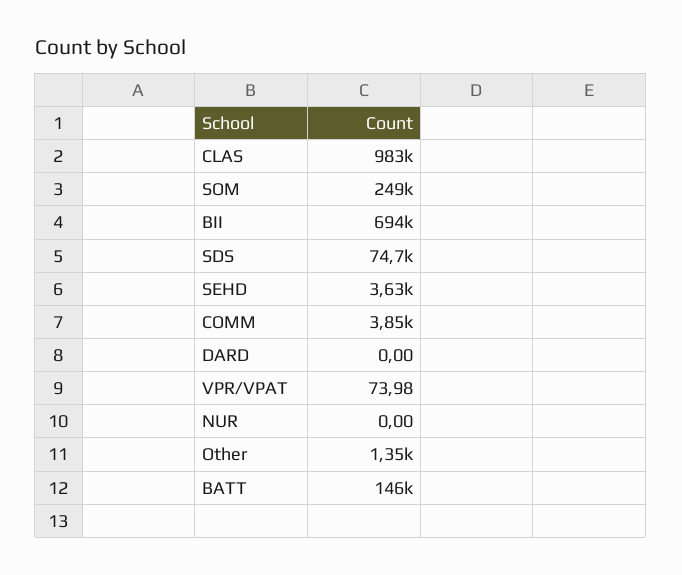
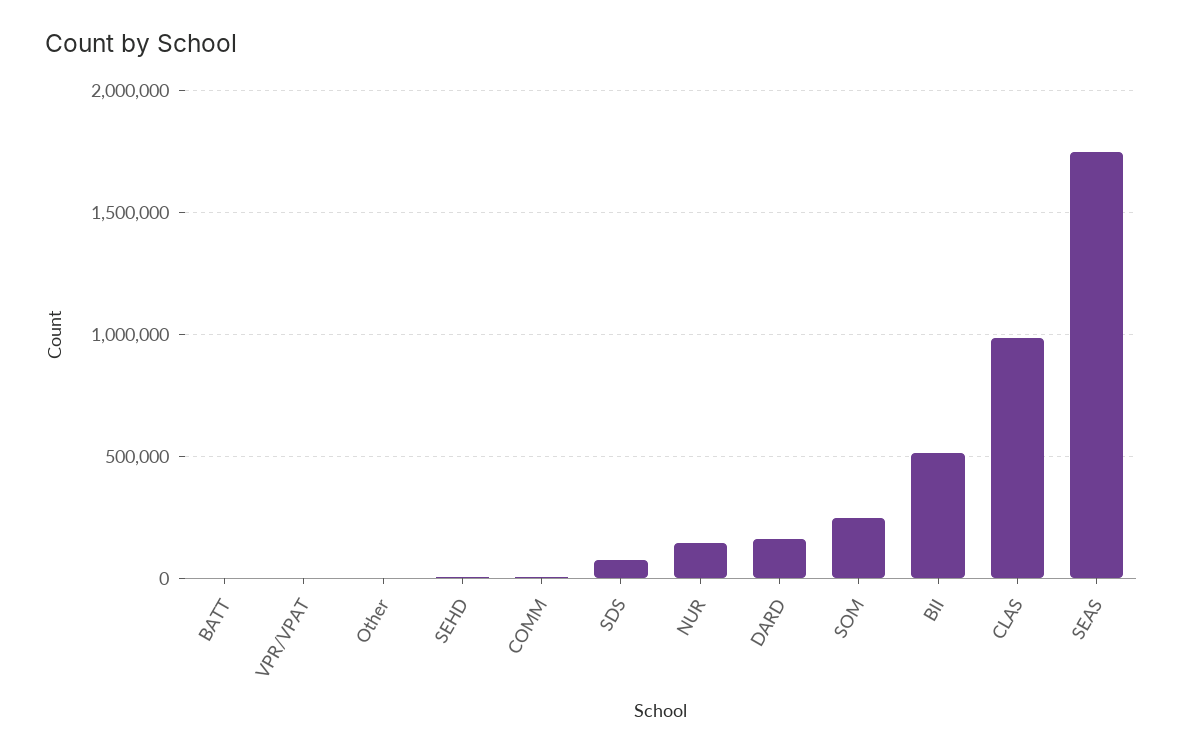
  {
    "CLAS": 983000,
    "SOM": 249000,
-   "BII": 694000,
+   "BII": 500000,
    "SDS": 74700,
    "SEHD": 3630,
    "COMM": 3850,
-   "DARD": 0,
+   "DARD": 150000,
    "VPR/VPAT": 73.98,
-   "NUR": 0,
+   "NUR": 150000,
    "Other": 1350,
-   "BATT": 146000
+   "BATT": 0,
+   "SEAS": 1750000
  }

